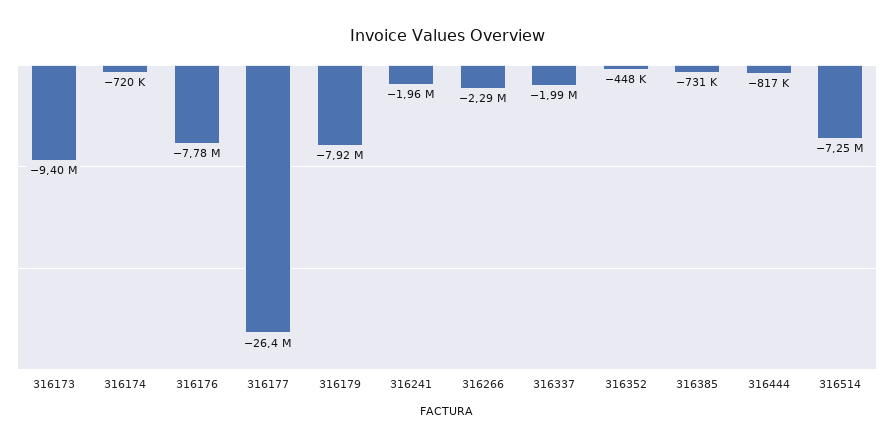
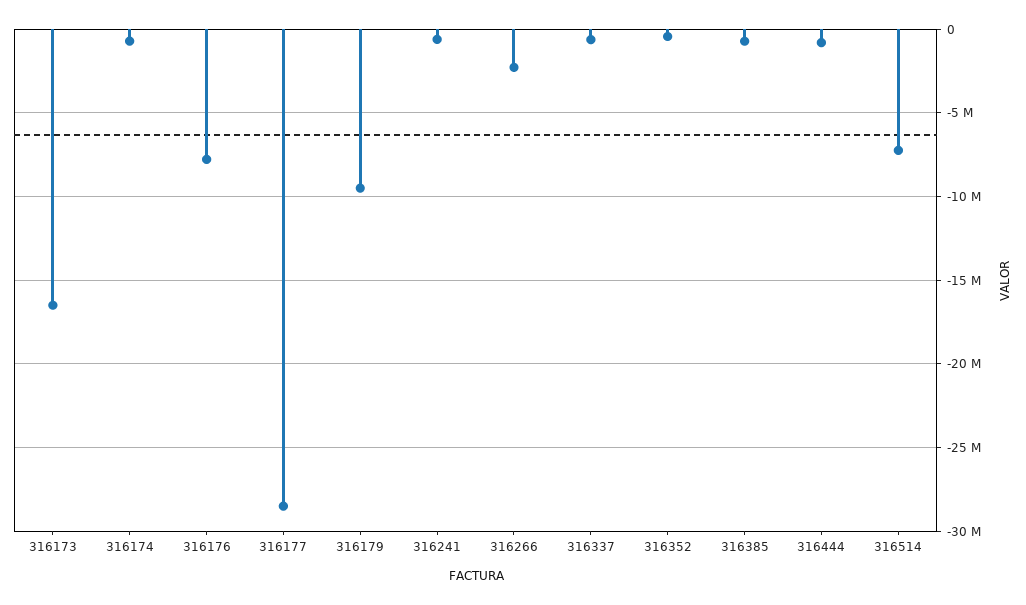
  {
-   "316173": -9400000,
+   "316173": -16500000,
    "316174": -720000,
    "316176": -7780000,
-   "316177": -26400000,
+   "316177": -28500000,
-   "316179": -7920000,
+   "316179": -9500000,
-   "316241": -1960000,
+   "316241": -500000,
    "316266": -2290000,
-   "316337": -1990000,
+   "316337": -500000,
    "316352": -448000,
    "316385": -731000,
    "316444": -817000,
    "316514": -7250000
  }

